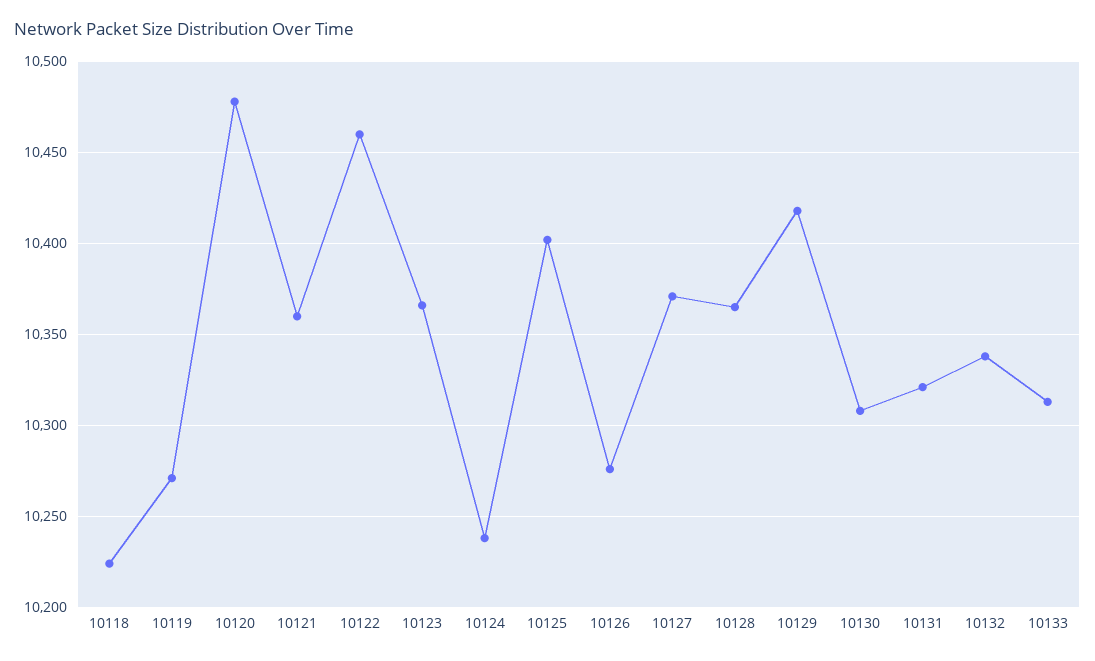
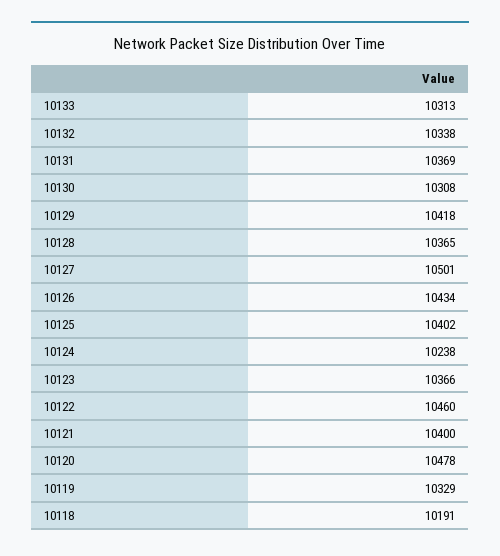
  {
-   "10118": 10225,
+   "10118": 10191,
-   "10119": 10270,
+   "10119": 10329,
    "10120": 10478,
-   "10121": 10360,
+   "10121": 10400,
    "10122": 10460,
    "10123": 10366,
    "10124": 10238,
    "10125": 10402,
-   "10126": 10275,
+   "10126": 10434,
-   "10127": 10370,
+   "10127": 10501,
    "10128": 10365,
    "10129": 10418,
    "10130": 10308,
-   "10131": 10320,
+   "10131": 10369,
    "10132": 10338,
    "10133": 10313
  }

